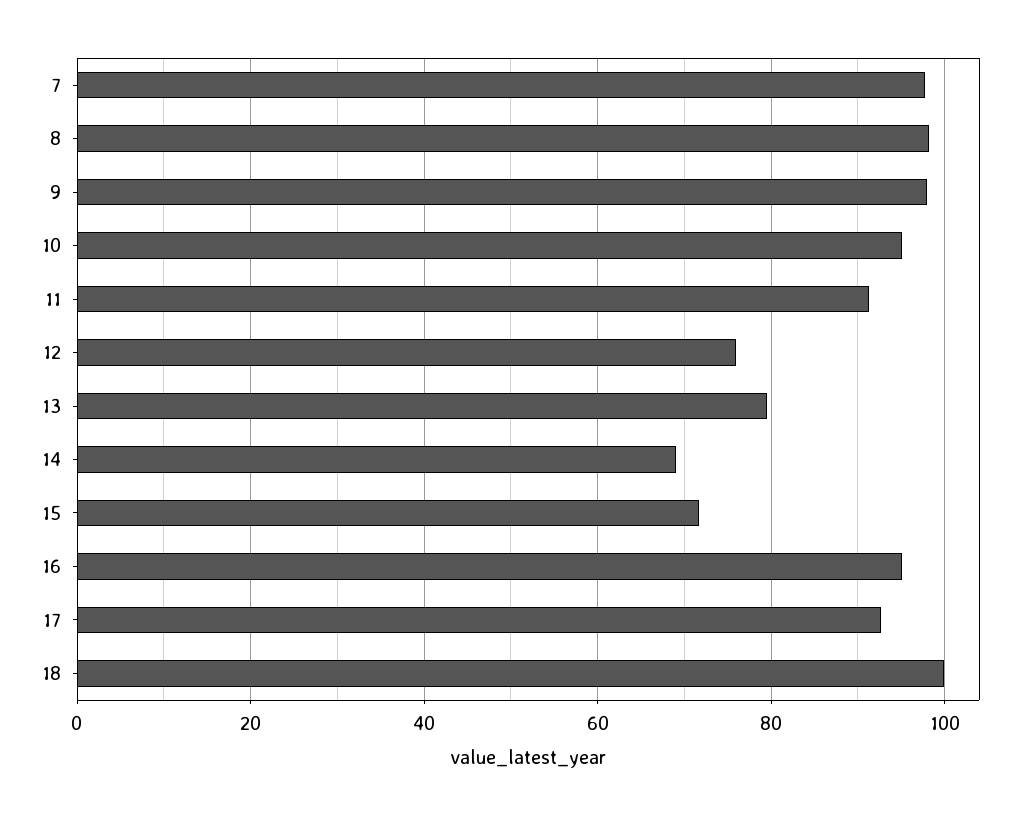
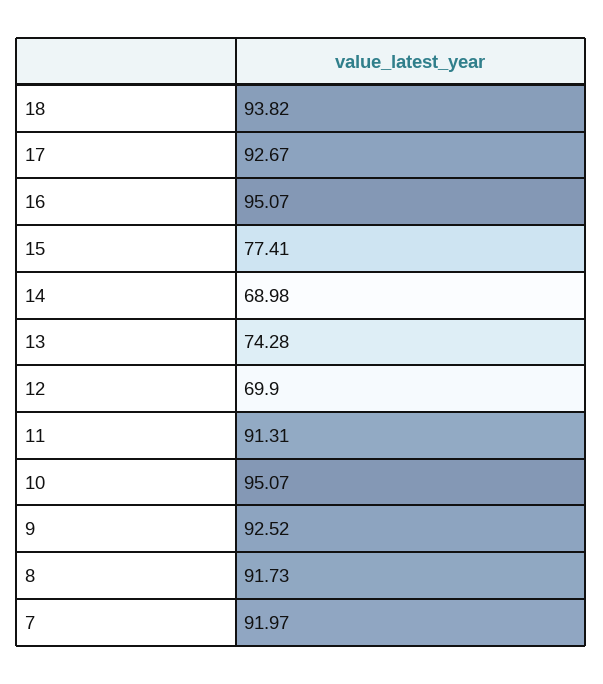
  {
-   "7": 98,
+   "7": 91.97,
-   "8": 98,
+   "8": 91.73,
-   "9": 98,
+   "9": 92.52,
    "10": 95.07,
    "11": 91.31,
-   "12": 76,
+   "12": 69.9,
-   "13": 80,
+   "13": 74.28,
    "14": 68.98,
-   "15": 72,
+   "15": 77.41,
    "16": 95.07,
    "17": 92.67,
-   "18": 100
+   "18": 93.82
  }

